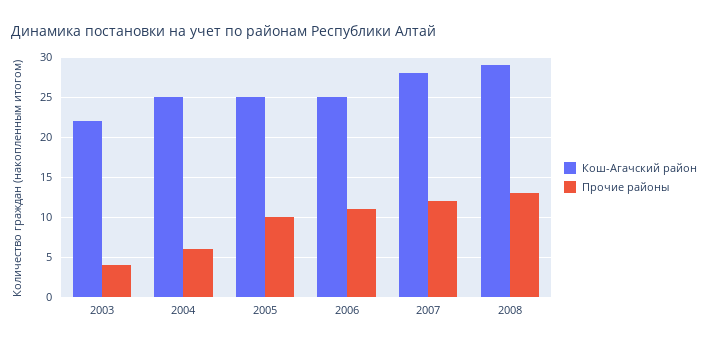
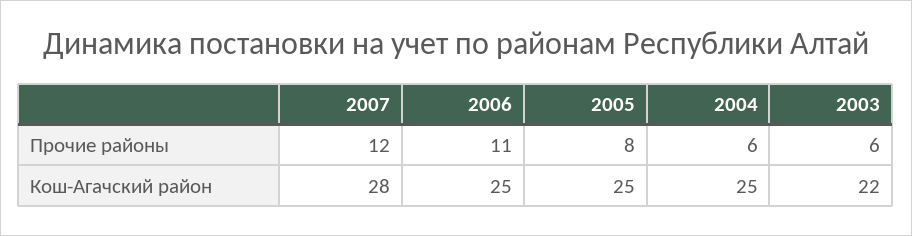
  {
    "Кош-Агачский район": {
      "2003": 22,
      "2004": 25,
      "2005": 25,
      "2006": 25,
-     "2007": 28,
+     "2007": 28
-     "2008": 29
    },
    "Прочие районы": {
-     "2003": 4,
+     "2003": 6,
      "2004": 6,
-     "2005": 10,
+     "2005": 8,
      "2006": 11,
-     "2007": 12,
+     "2007": 12
-     "2008": 13
    }
  }

